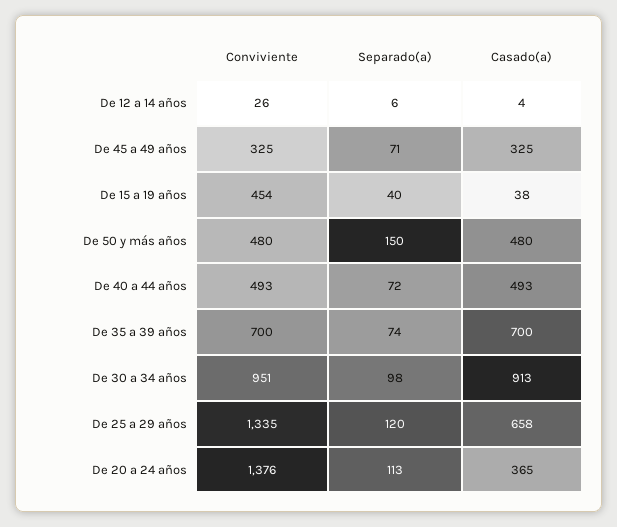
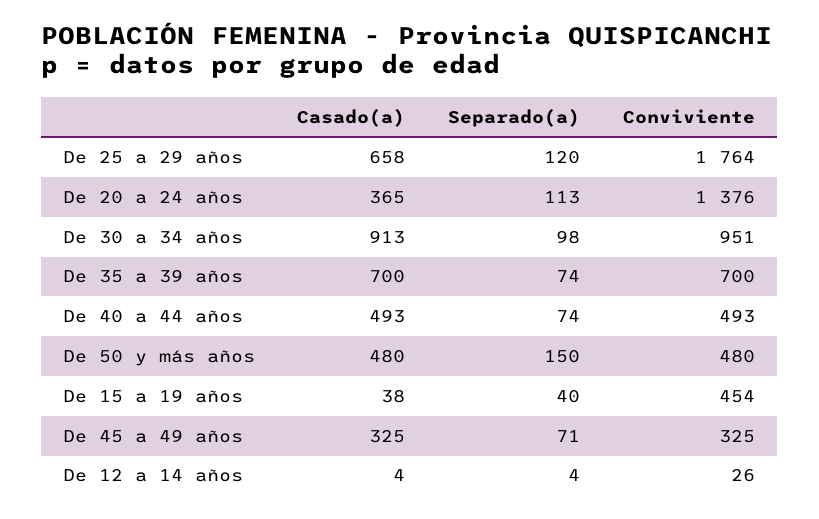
  {
    "Conviviente": {
      "De 12 a 14 años": 26,
      "De 45 a 49 años": 325,
      "De 15 a 19 años": 454,
      "De 50 y más años": 480,
      "De 40 a 44 años": 493,
      "De 35 a 39 años": 700,
      "De 30 a 34 años": 951,
-     "De 25 a 29 años": 1335,
+     "De 25 a 29 años": 1764,
      "De 20 a 24 años": 1376
    },
    "Separado(a)": {
-     "De 12 a 14 años": 6,
+     "De 12 a 14 años": 4,
      "De 45 a 49 años": 71,
      "De 15 a 19 años": 40,
      "De 50 y más años": 150,
-     "De 40 a 44 años": 72,
+     "De 40 a 44 años": 74,
      "De 35 a 39 años": 74,
      "De 30 a 34 años": 98,
      "De 25 a 29 años": 120,
      "De 20 a 24 años": 113
    },
    "Casado(a)": {
      "De 12 a 14 años": 4,
      "De 45 a 49 años": 325,
      "De 15 a 19 años": 38,
      "De 50 y más años": 480,
      "De 40 a 44 años": 493,
      "De 35 a 39 años": 700,
      "De 30 a 34 años": 913,
      "De 25 a 29 años": 658,
      "De 20 a 24 años": 365
    }
  }

